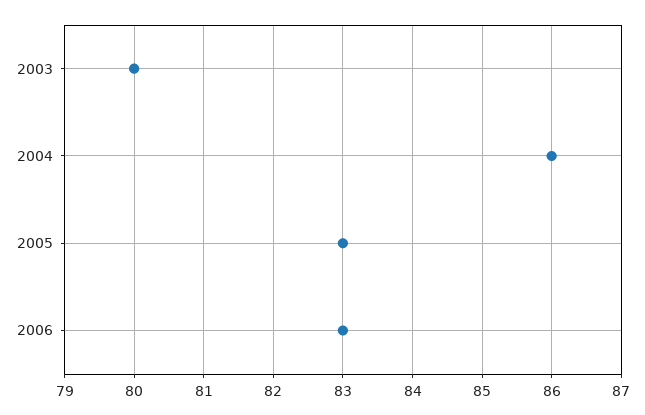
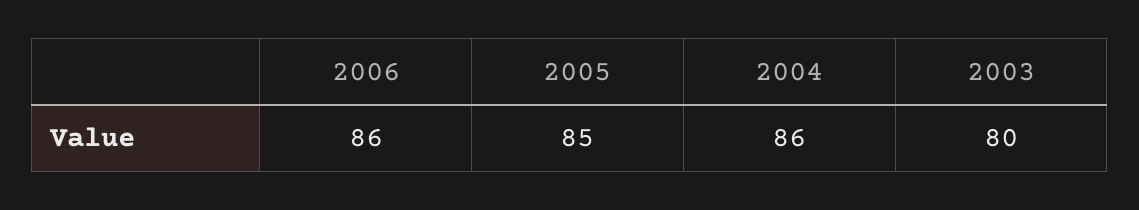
  {
    "2003": 80,
    "2004": 86,
-   "2005": 83,
+   "2005": 85,
-   "2006": 83
+   "2006": 86
  }

